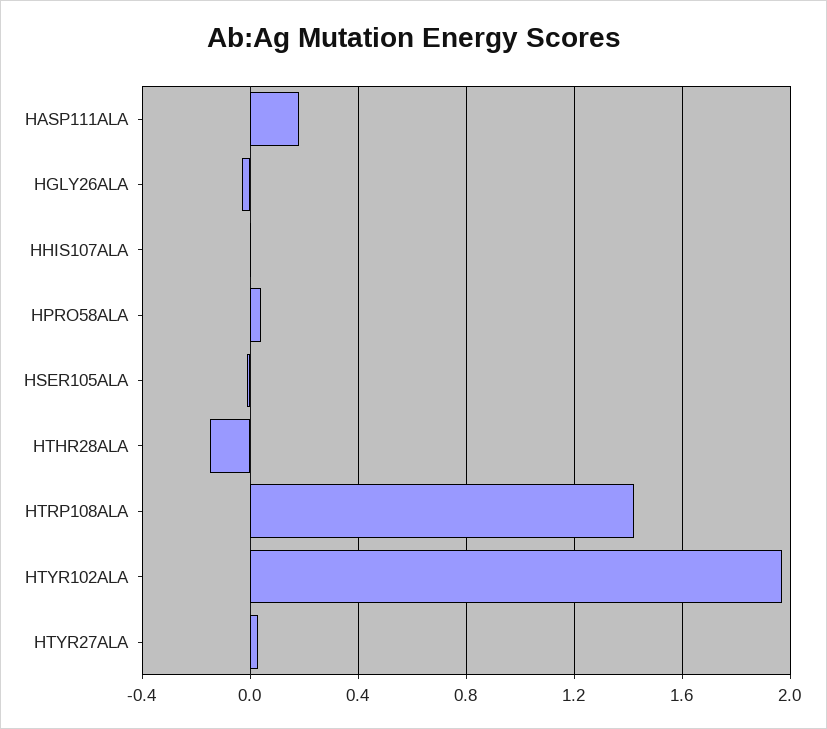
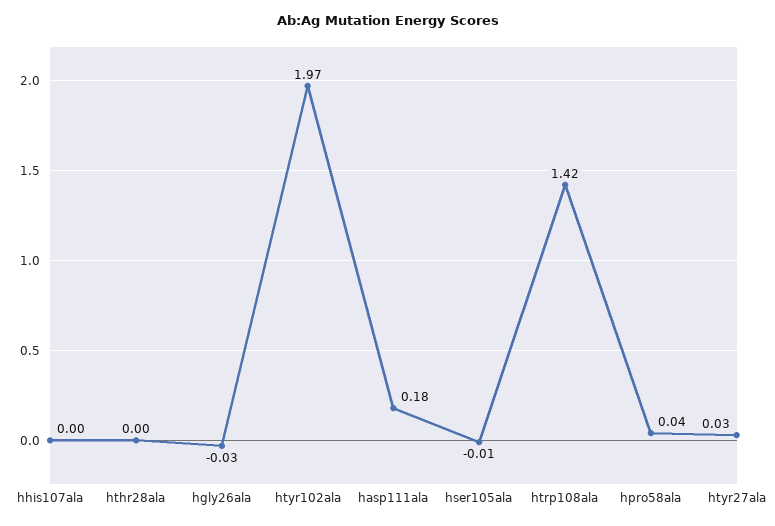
  {
    "HASP111ALA": 0.18,
    "HGLY26ALA": -0.03,
    "HHIS107ALA": 0,
    "HPRO58ALA": 0.04,
    "HSER105ALA": -0.01,
-   "HTHR28ALA": -0.15,
+   "HTHR28ALA": 0,
    "HTRP108ALA": 1.42,
    "HTYR102ALA": 1.97,
    "HTYR27ALA": 0.03
  }

